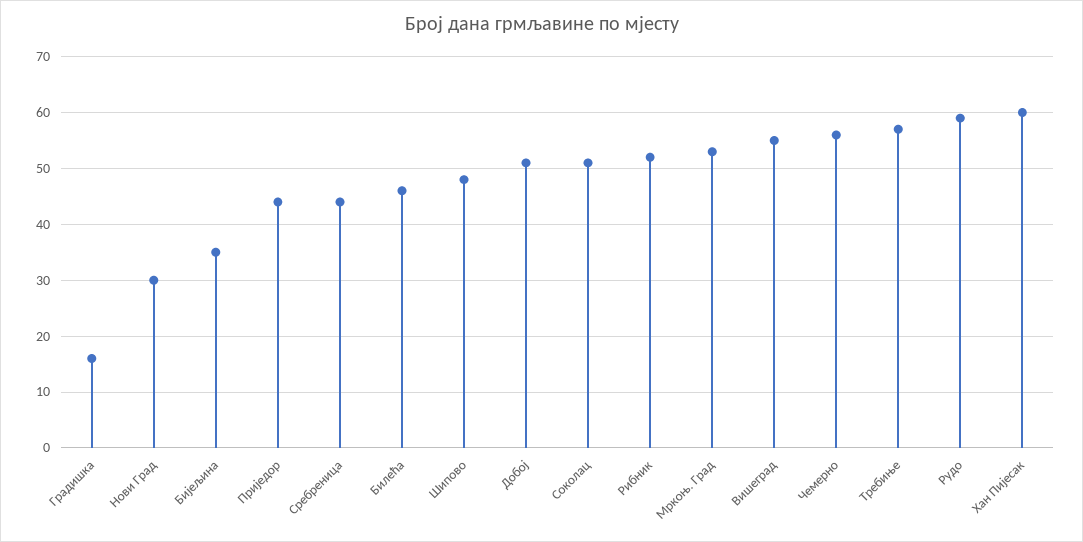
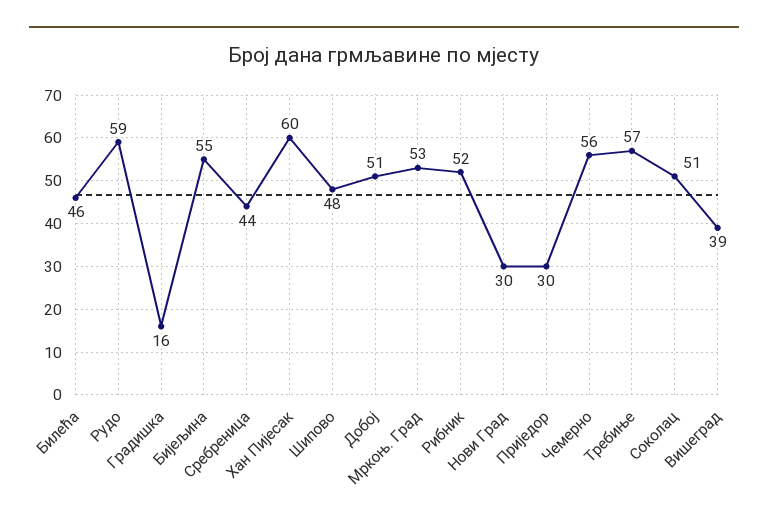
  {
    "Градишка": 16,
    "Нови Град": 30,
-   "Бијељина": 35,
+   "Бијељина": 55,
-   "Приједор": 45,
+   "Приједор": 30,
    "Сребреница": 44,
    "Билећа": 46,
    "Шипово": 48,
    "Добој": 51,
    "Соколац": 51,
    "Рибник": 52,
    "Мркоњ. Град": 53,
-   "Вишеград": 55,
+   "Вишеград": 39,
    "Чемерно": 56,
    "Требиње": 57,
    "Рудо": 59,
    "Хан Пијесак": 60
  }

